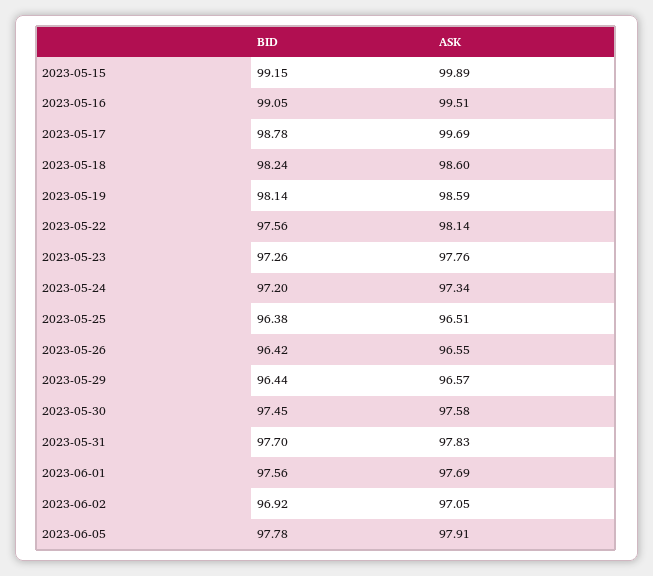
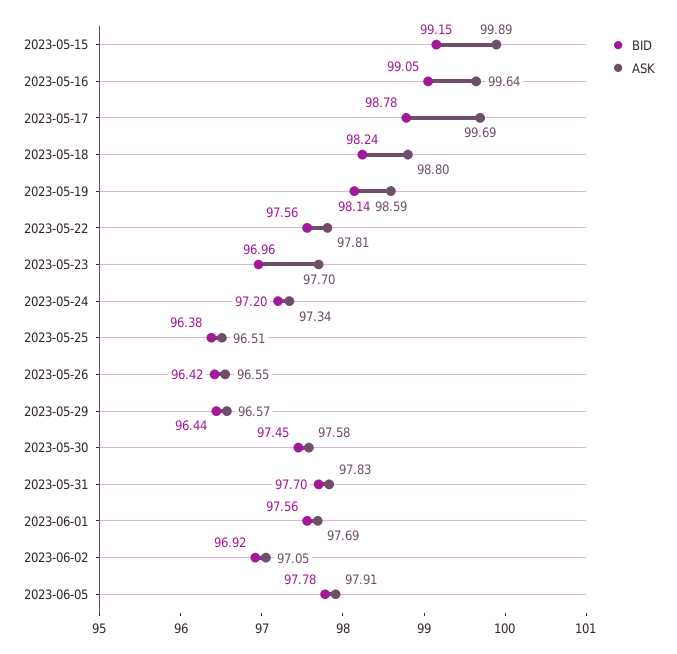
  {
    "BID": {
      "2023-05-15": 99.15,
      "2023-05-16": 99.05,
      "2023-05-17": 98.78,
      "2023-05-18": 98.24,
      "2023-05-19": 98.14,
      "2023-05-22": 97.56,
-     "2023-05-23": 97.26,
+     "2023-05-23": 96.96,
      "2023-05-24": 97.2,
      "2023-05-25": 96.38,
      "2023-05-26": 96.42,
      "2023-05-29": 96.44,
      "2023-05-30": 97.45,
      "2023-05-31": 97.7,
      "2023-06-01": 97.56,
      "2023-06-02": 96.92,
      "2023-06-05": 97.78
    },
    "ASK": {
      "2023-05-15": 99.89,
-     "2023-05-16": 99.51,
+     "2023-05-16": 99.64,
      "2023-05-17": 99.69,
-     "2023-05-18": 98.6,
+     "2023-05-18": 98.8,
      "2023-05-19": 98.59,
-     "2023-05-22": 98.14,
+     "2023-05-22": 97.81,
-     "2023-05-23": 97.76,
+     "2023-05-23": 97.7,
      "2023-05-24": 97.34,
      "2023-05-25": 96.51,
      "2023-05-26": 96.55,
      "2023-05-29": 96.57,
      "2023-05-30": 97.58,
      "2023-05-31": 97.83,
      "2023-06-01": 97.69,
      "2023-06-02": 97.05,
      "2023-06-05": 97.91
    }
  }

